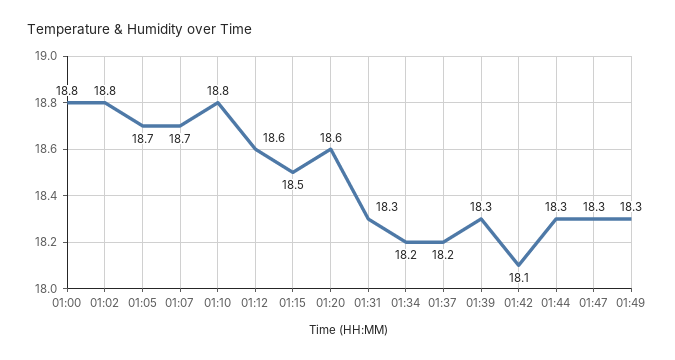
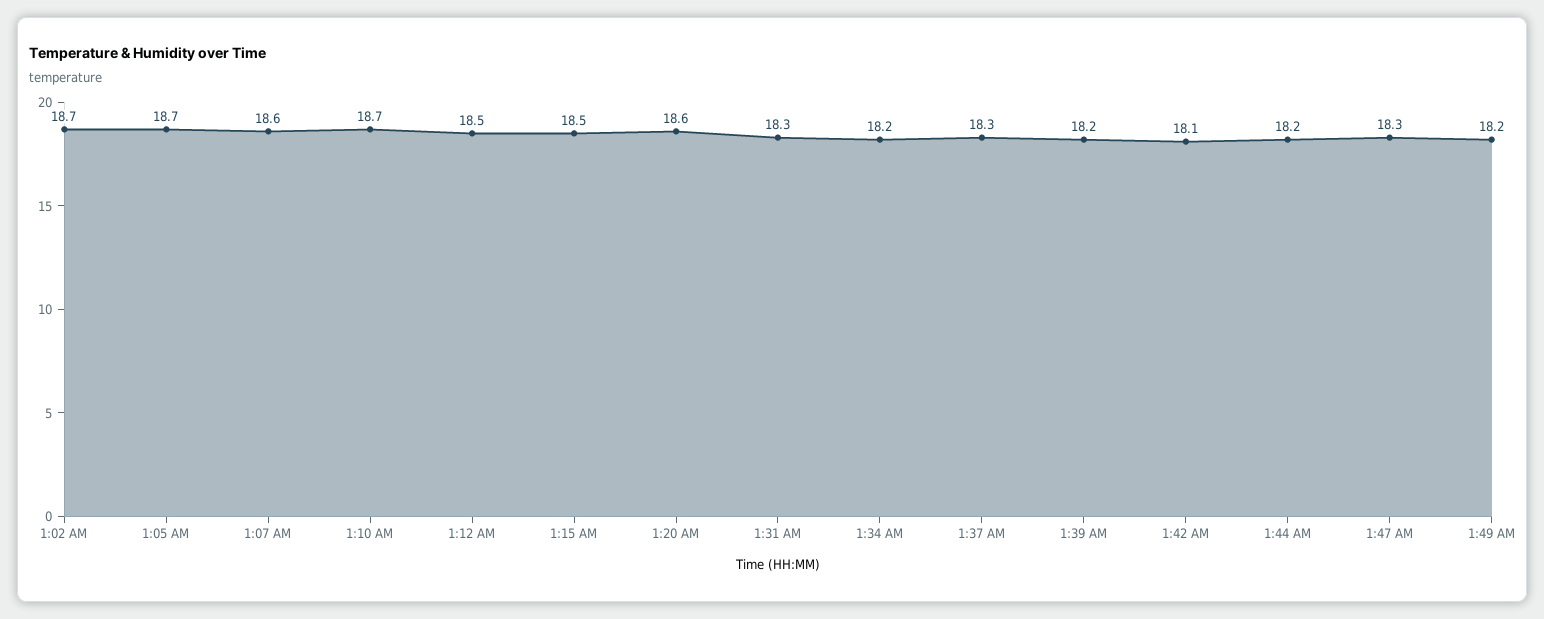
  {
-   "01:00": 18.8,
-   "01:02": 18.8,
+   "01:02": 18.7,
    "01:05": 18.7,
-   "01:07": 18.7,
+   "01:07": 18.6,
-   "01:10": 18.8,
+   "01:10": 18.7,
-   "01:12": 18.6,
+   "01:12": 18.5,
    "01:15": 18.5,
    "01:20": 18.6,
    "01:31": 18.3,
    "01:34": 18.2,
-   "01:37": 18.2,
+   "01:37": 18.3,
-   "01:39": 18.3,
+   "01:39": 18.2,
    "01:42": 18.1,
-   "01:44": 18.3,
+   "01:44": 18.2,
    "01:47": 18.3,
-   "01:49": 18.3
+   "01:49": 18.2
  }

